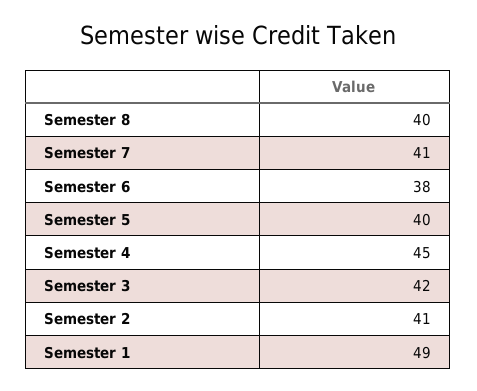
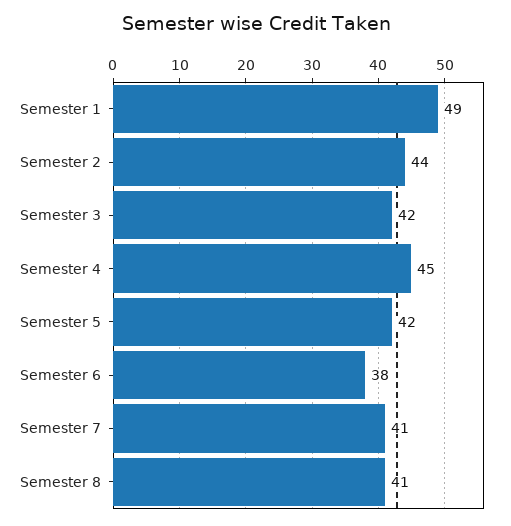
  {
-   "Semester 8": 40,
+   "Semester 8": 41,
    "Semester 7": 41,
    "Semester 6": 38,
-   "Semester 5": 40,
+   "Semester 5": 42,
    "Semester 4": 45,
    "Semester 3": 42,
-   "Semester 2": 41,
+   "Semester 2": 44,
    "Semester 1": 49
  }

